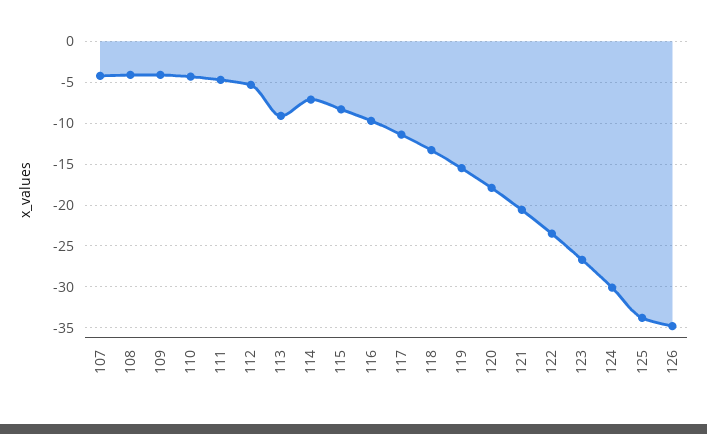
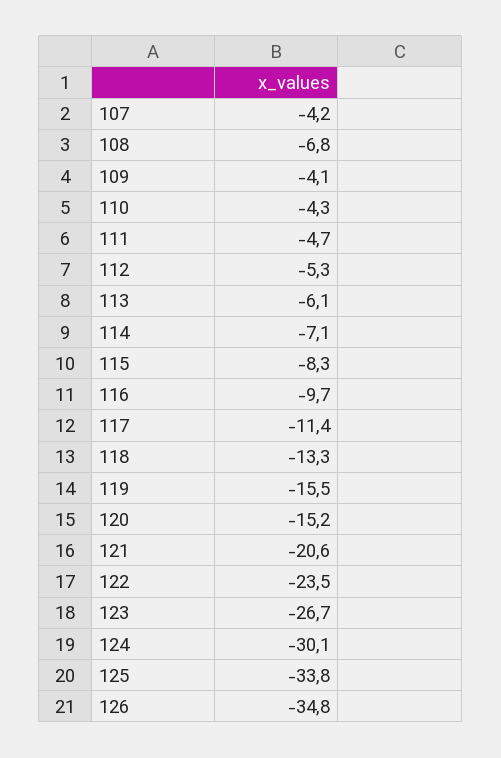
  {
    "107": -4.2,
-   "108": -4,
+   "108": -6.8,
    "109": -4.1,
    "110": -4.3,
    "111": -4.7,
    "112": -5.3,
-   "113": -9,
+   "113": -6.1,
    "114": -7.1,
    "115": -8.3,
    "116": -9.7,
    "117": -11.4,
    "118": -13.3,
    "119": -15.5,
-   "120": -18,
+   "120": -15.2,
    "121": -20.6,
    "122": -23.5,
    "123": -26.7,
    "124": -30.1,
    "125": -33.8,
    "126": -34.8
  }

